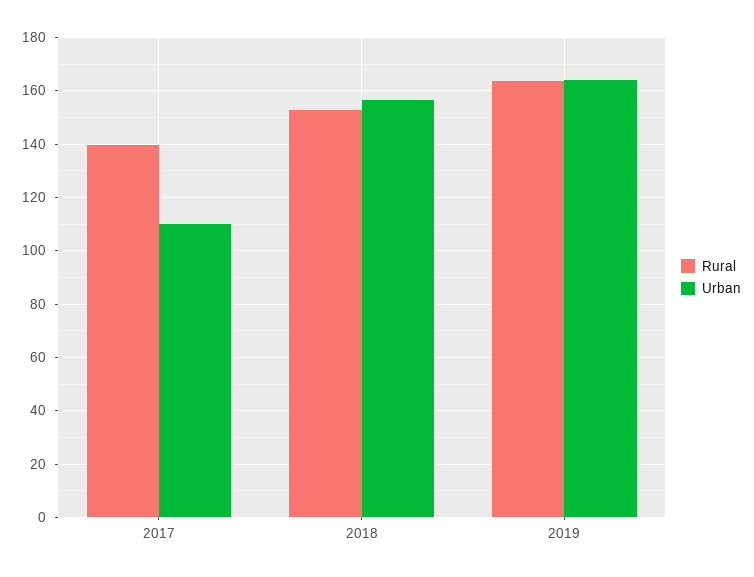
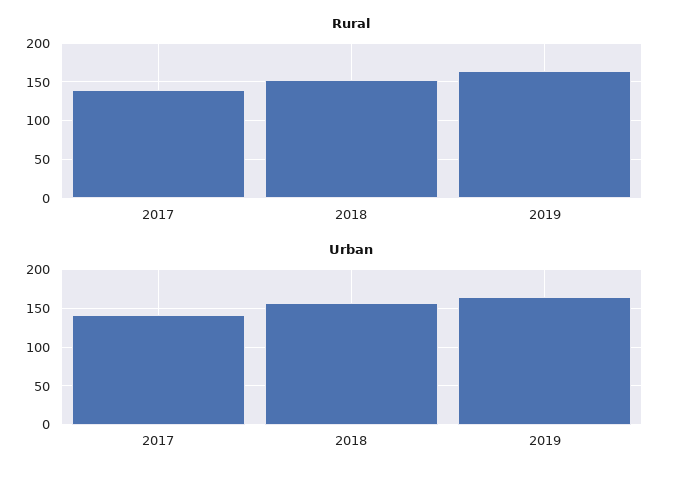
  {
    "Rural": {
      "2017": 140,
      "2018": 152.5,
      "2019": 162.5
    },
    "Urban": {
-     "2017": 110,
+     "2017": 140,
      "2018": 157.5,
      "2019": 165
    }
  }

